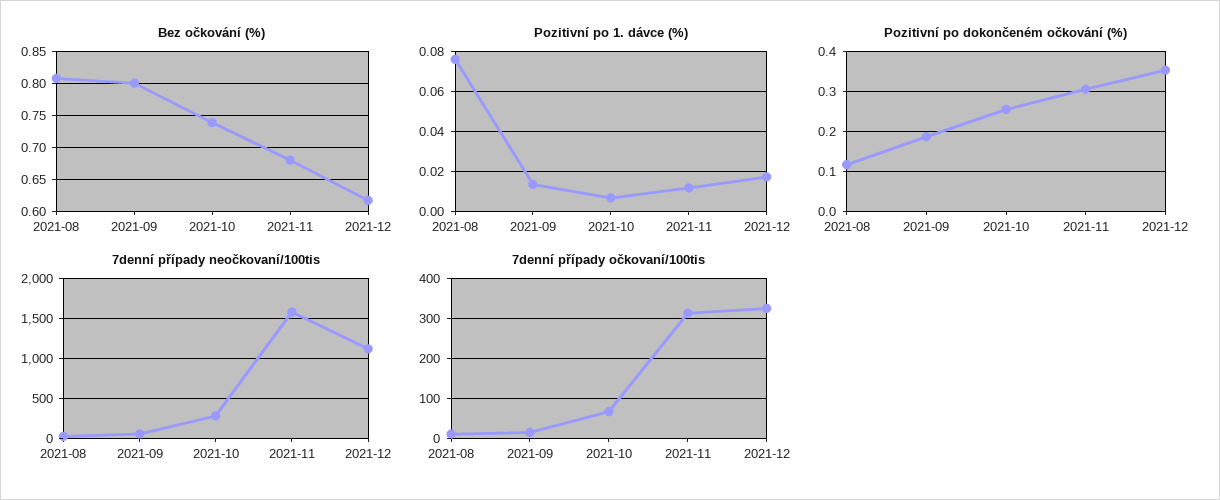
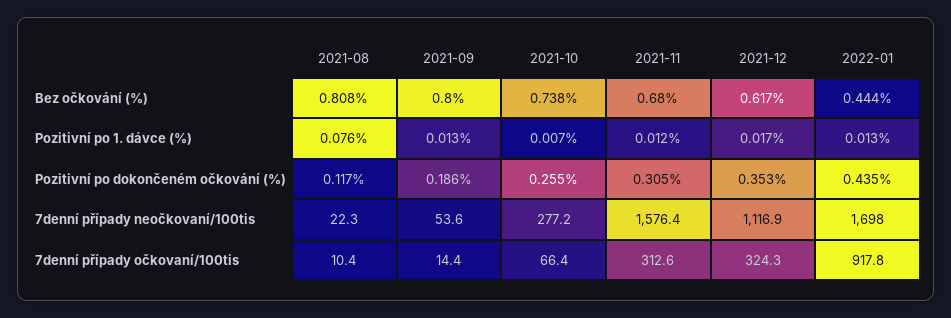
  {
    "Bez očkování (%)": {
      "2021-08": 0.808,
      "2021-09": 0.8,
      "2021-10": 0.738,
      "2021-11": 0.68,
-     "2021-12": 0.617
+     "2021-12": 0.617,
+     "2022-01": 0.444
    },
    "Pozitivní po 1. dávce (%)": {
      "2021-08": 0.076,
      "2021-09": 0.013,
      "2021-10": 0.007,
      "2021-11": 0.012,
-     "2021-12": 0.017
+     "2021-12": 0.017,
+     "2022-01": 0.013
    },
    "Pozitivní po dokončeném očkování (%)": {
      "2021-08": 0.117,
      "2021-09": 0.186,
      "2021-10": 0.255,
      "2021-11": 0.305,
-     "2021-12": 0.353
+     "2021-12": 0.353,
+     "2022-01": 0.435
    },
    "7denní případy neočkovaní/100tis": {
      "2021-08": 22.3,
      "2021-09": 53.6,
      "2021-10": 277.2,
      "2021-11": 1576.4,
-     "2021-12": 1116.9
+     "2021-12": 1116.9,
+     "2022-01": 1698
    },
    "7denní případy očkovaní/100tis": {
      "2021-08": 10.4,
      "2021-09": 14.4,
      "2021-10": 66.4,
      "2021-11": 312.6,
-     "2021-12": 324.3
+     "2021-12": 324.3,
+     "2022-01": 917.8
    }
  }

